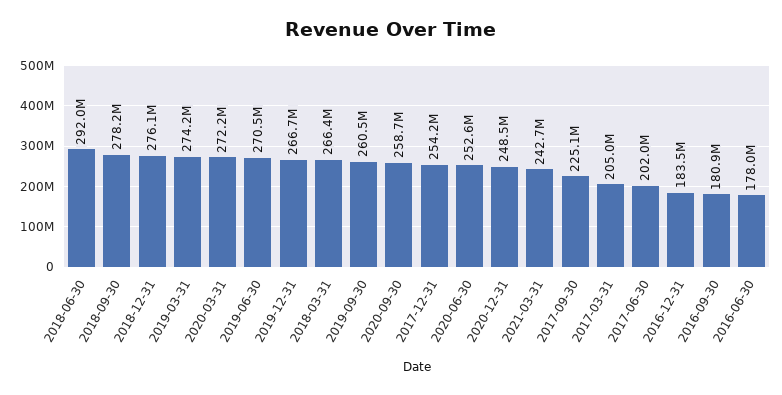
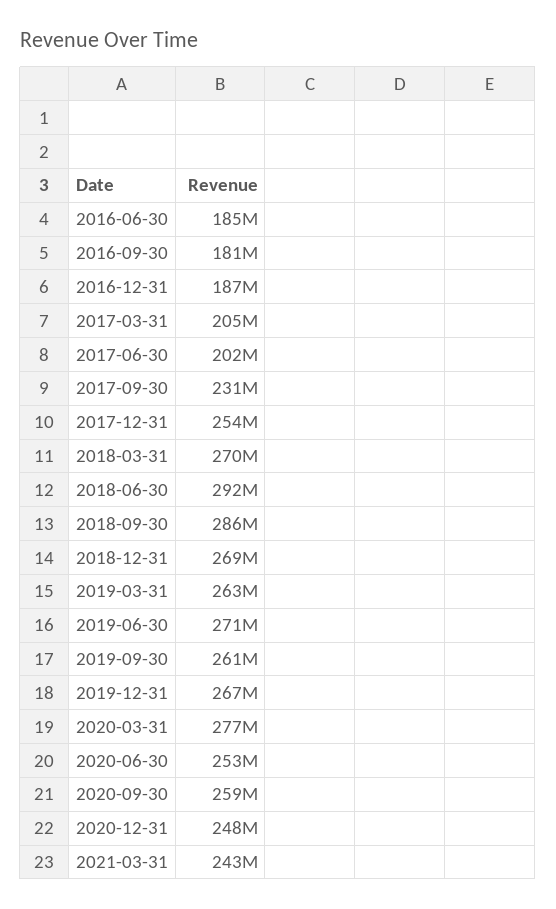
  {
    "2018-06-30": 292000000,
-   "2018-09-30": 278200000,
+   "2018-09-30": 286000000,
-   "2018-12-31": 276100000,
+   "2018-12-31": 269000000,
-   "2019-03-31": 274200000,
+   "2019-03-31": 263000000,
-   "2020-03-31": 272200000,
+   "2020-03-31": 277000000,
    "2019-06-30": 270500000,
    "2019-12-31": 266700000,
-   "2018-03-31": 266400000,
+   "2018-03-31": 270000000,
    "2019-09-30": 260500000,
    "2020-09-30": 258700000,
    "2017-12-31": 254200000,
    "2020-06-30": 252600000,
    "2020-12-31": 248500000,
    "2021-03-31": 242700000,
-   "2017-09-30": 225100000,
+   "2017-09-30": 231000000,
    "2017-03-31": 205000000,
    "2017-06-30": 202000000,
-   "2016-12-31": 183500000,
+   "2016-12-31": 187000000,
    "2016-09-30": 180900000,
-   "2016-06-30": 178000000
+   "2016-06-30": 185000000
  }

